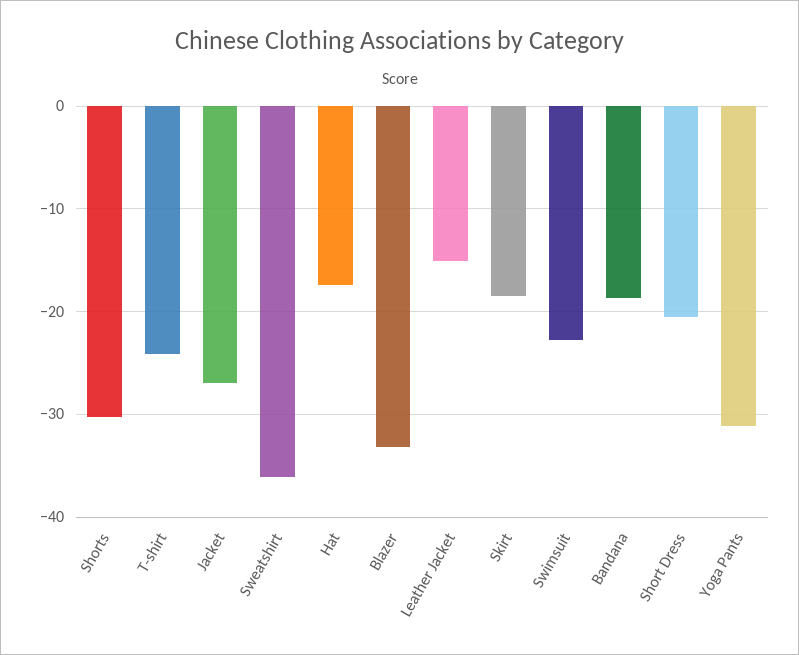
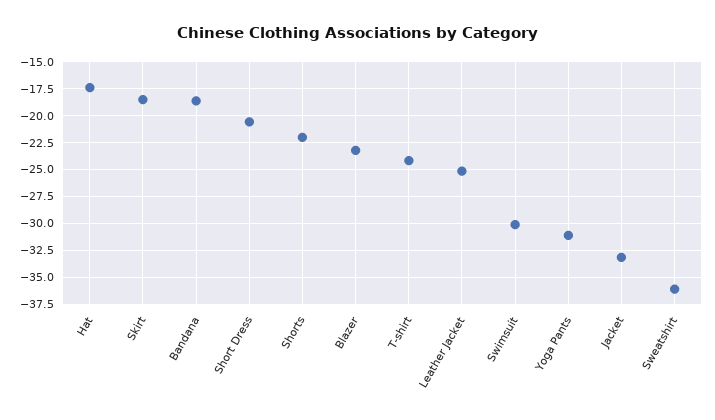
  {
-   "Shorts": -30,
+   "Shorts": -22.5,
    "T-shirt": -24,
-   "Jacket": -27,
+   "Jacket": -32.5,
    "Sweatshirt": -36,
    "Hat": -17,
-   "Blazer": -33,
+   "Blazer": -22.5,
-   "Leather Jacket": -15,
+   "Leather Jacket": -25,
    "Skirt": -19,
-   "Swimsuit": -23,
+   "Swimsuit": -30,
    "Bandana": -19,
    "Short Dress": -21,
    "Yoga Pants": -31
  }

